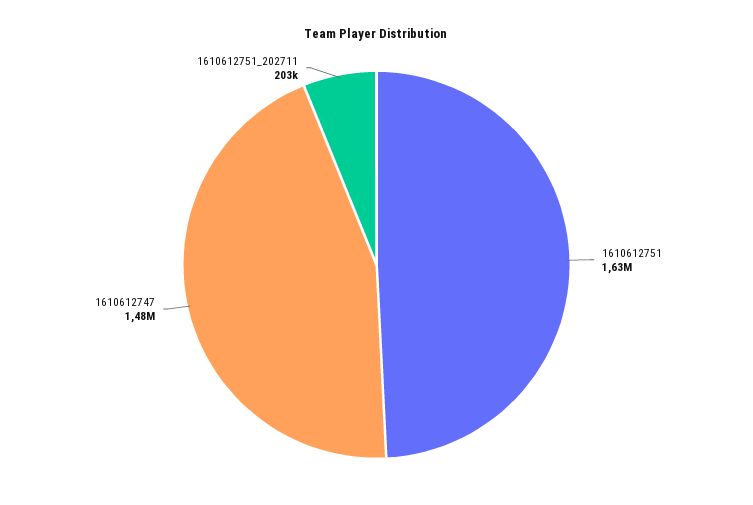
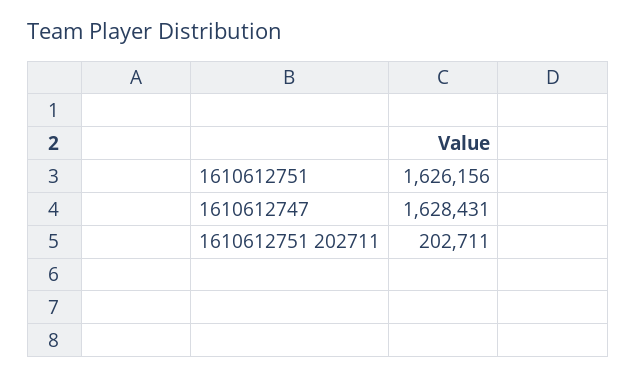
  {
    "1610612751": 1626156,
-   "1610612747": 1480000,
+   "1610612747": 1628431,
    "1610612751_202711": 202711
  }

